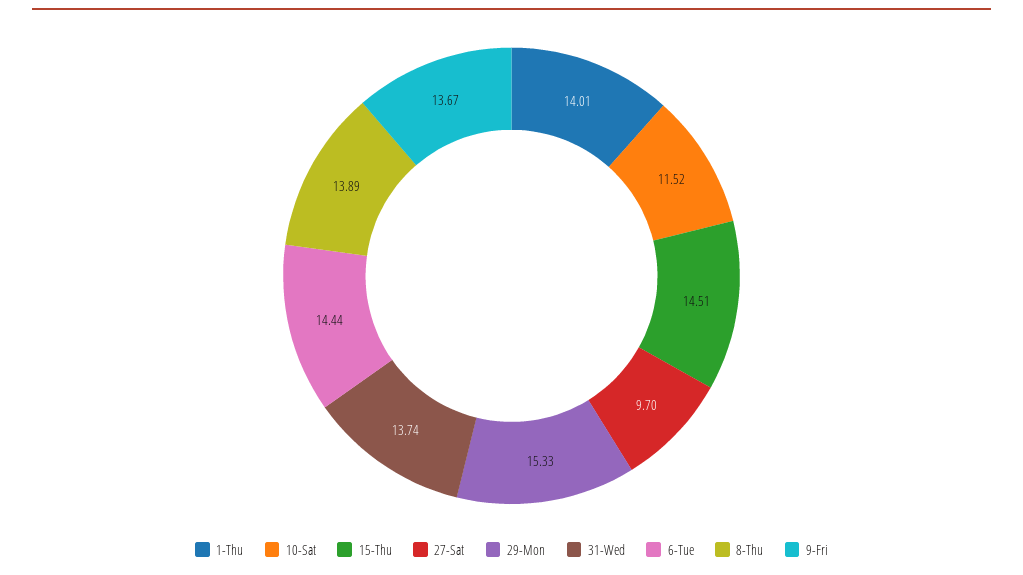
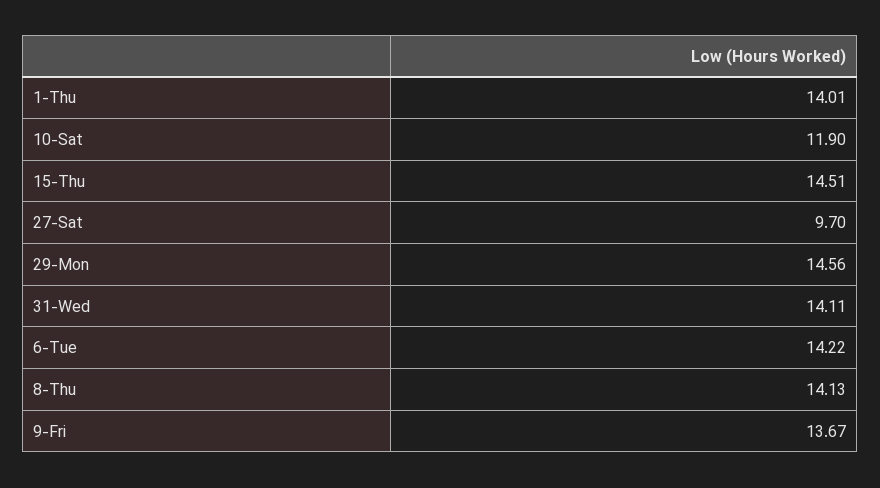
  {
    "1-Thu": 14.01,
-   "10-Sat": 11.52,
+   "10-Sat": 11.9,
    "15-Thu": 14.51,
    "27-Sat": 9.7,
-   "29-Mon": 15.33,
+   "29-Mon": 14.56,
-   "31-Wed": 13.74,
+   "31-Wed": 14.11,
-   "6-Tue": 14.44,
+   "6-Tue": 14.22,
-   "8-Thu": 13.89,
+   "8-Thu": 14.13,
    "9-Fri": 13.67
  }

